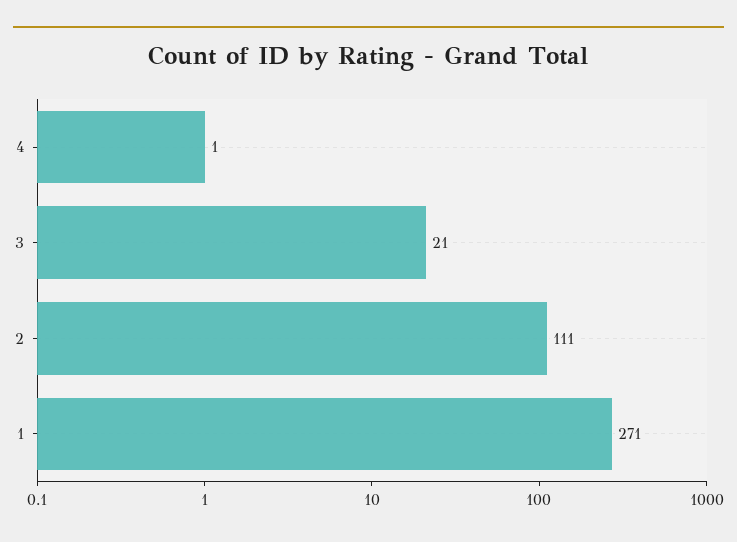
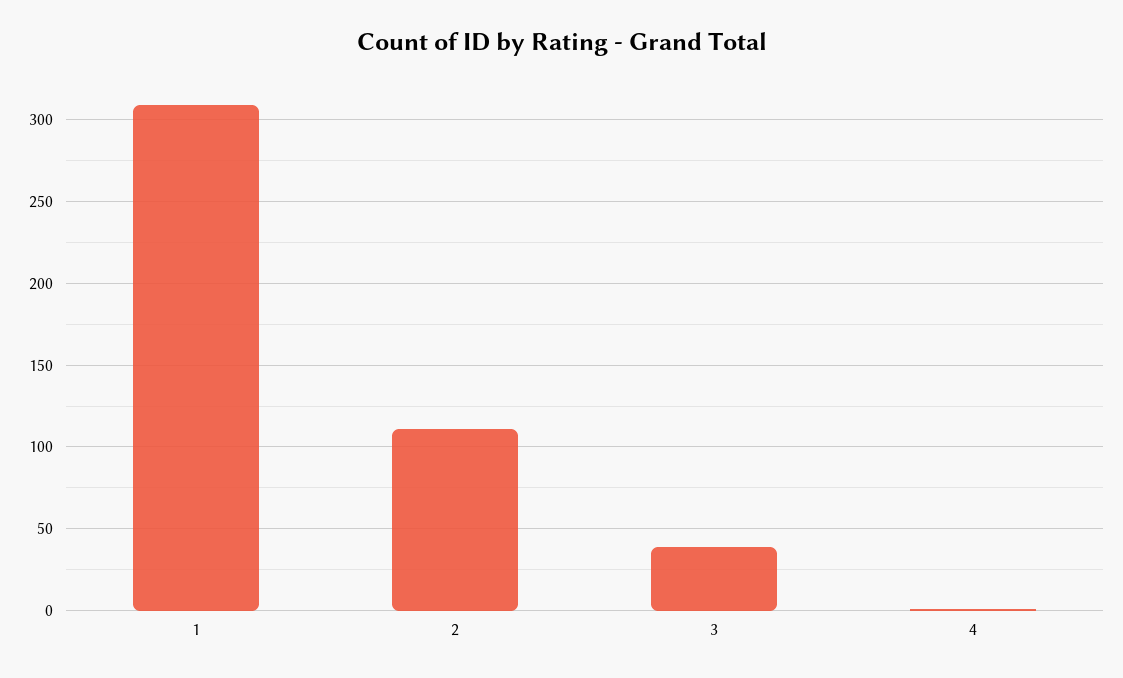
  {
    "4": 1,
-   "3": 21,
+   "3": 40,
    "2": 111,
-   "1": 271
+   "1": 310
  }

